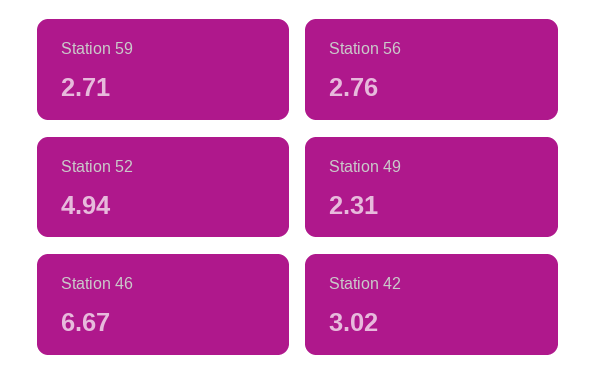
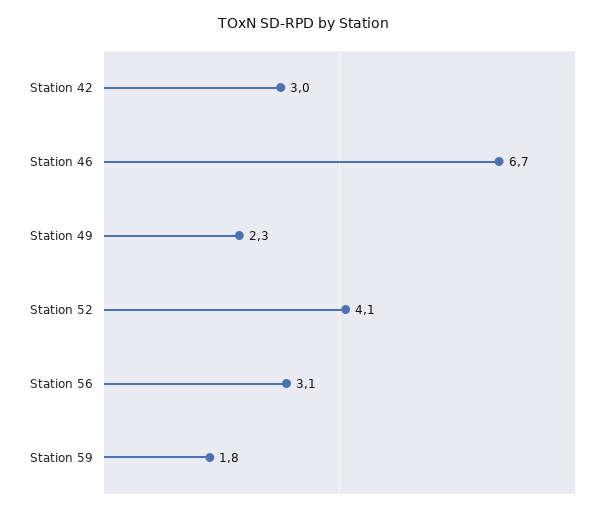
  {
-   "Station 59": 2.71,
+   "Station 59": 1.8,
-   "Station 56": 2.76,
+   "Station 56": 3.1,
-   "Station 52": 4.94,
+   "Station 52": 4.1,
    "Station 49": 2.31,
    "Station 46": 6.67,
    "Station 42": 3.02
  }

